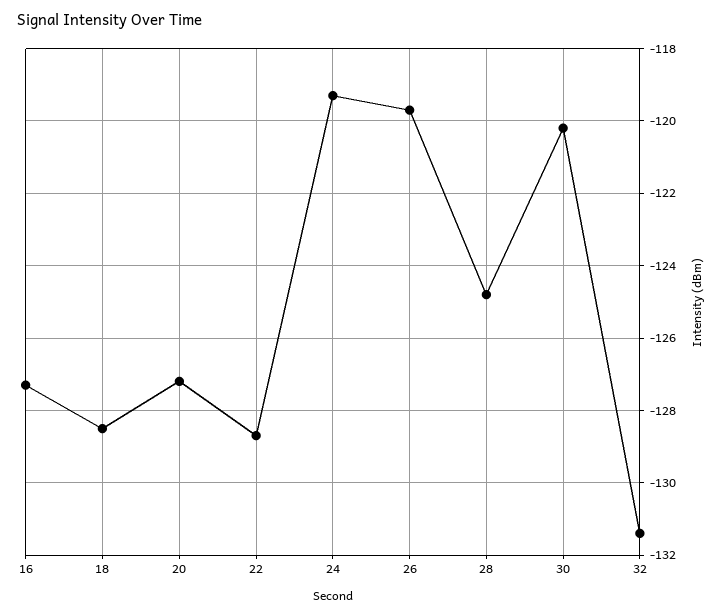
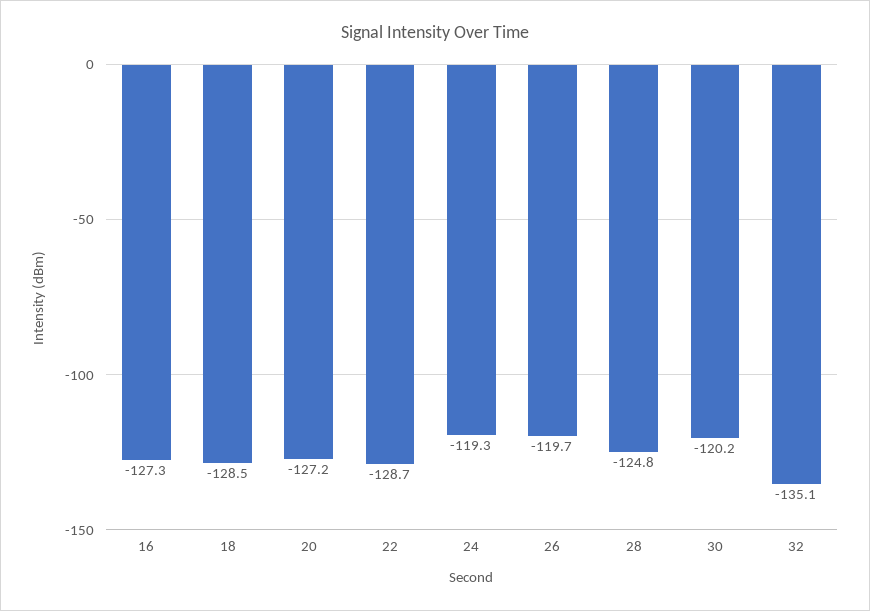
  {
    "16": -127.3,
    "18": -128.5,
    "20": -127.2,
    "22": -128.7,
    "24": -119.3,
    "26": -119.7,
    "28": -124.8,
    "30": -120.2,
-   "32": -131.5
+   "32": -135.1
  }

